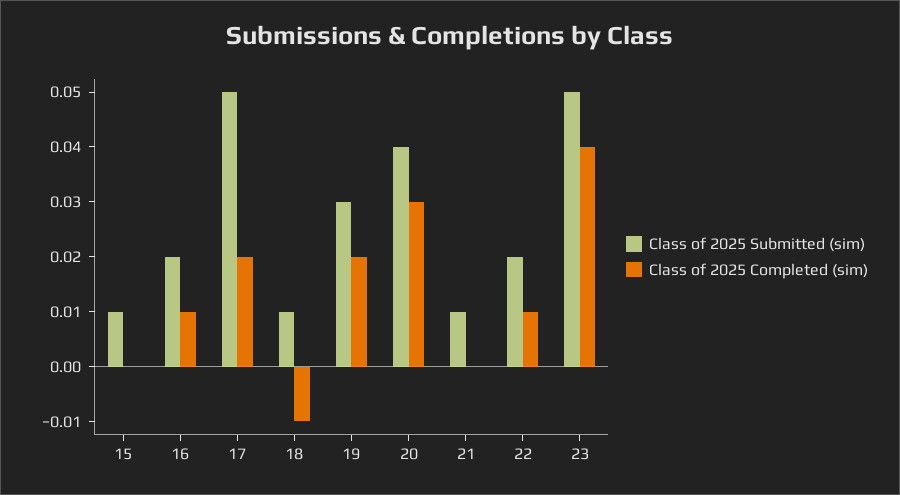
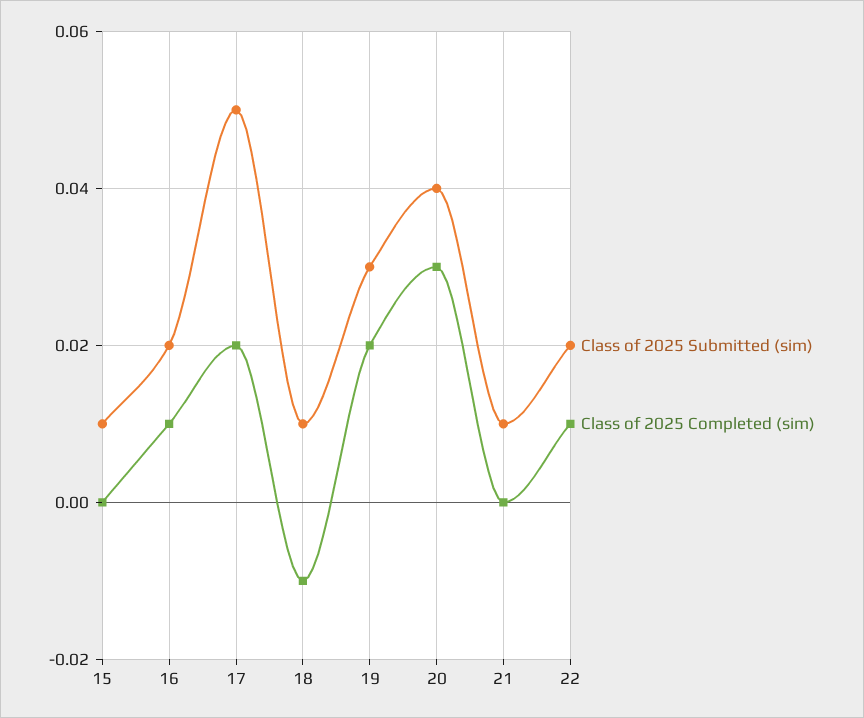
  {
    "Class of 2025 Submitted (sim)": {
      "15": 0.01,
      "16": 0.02,
      "17": 0.05,
      "18": 0.01,
      "19": 0.03,
      "20": 0.04,
      "21": 0.01,
-     "22": 0.02,
+     "22": 0.02
-     "23": 0.05
    },
    "Class of 2025 Completed (sim)": {
      "15": 0,
      "16": 0.01,
      "17": 0.02,
      "18": -0.01,
      "19": 0.02,
      "20": 0.03,
      "21": 0,
-     "22": 0.01,
+     "22": 0.01
-     "23": 0.04
    }
  }

